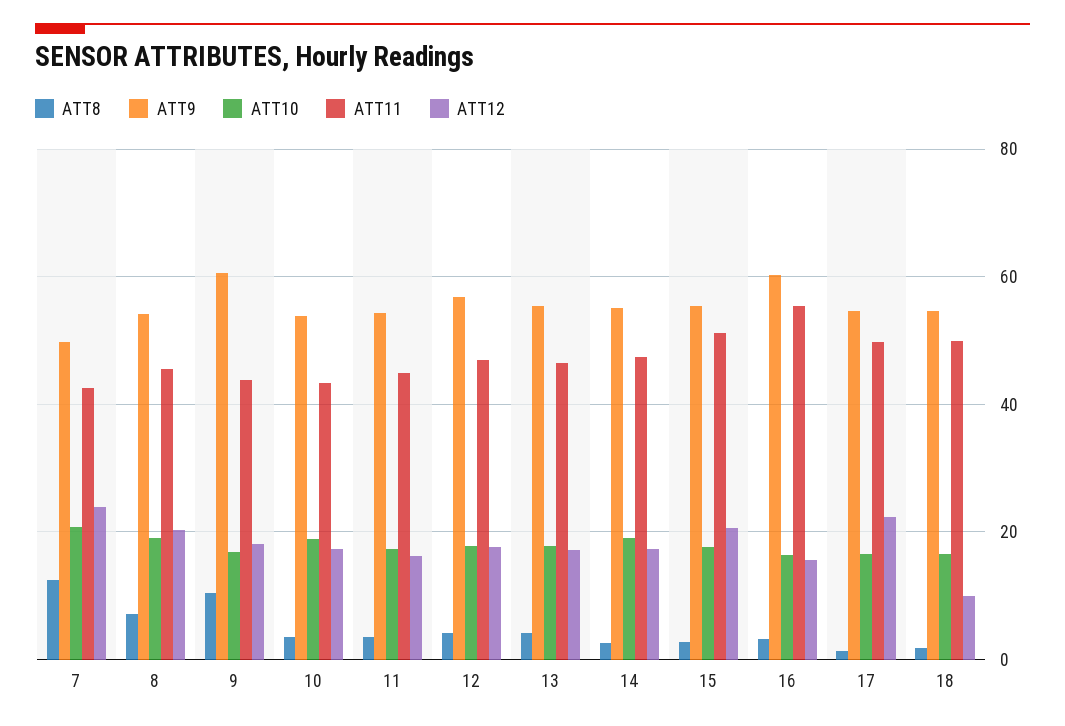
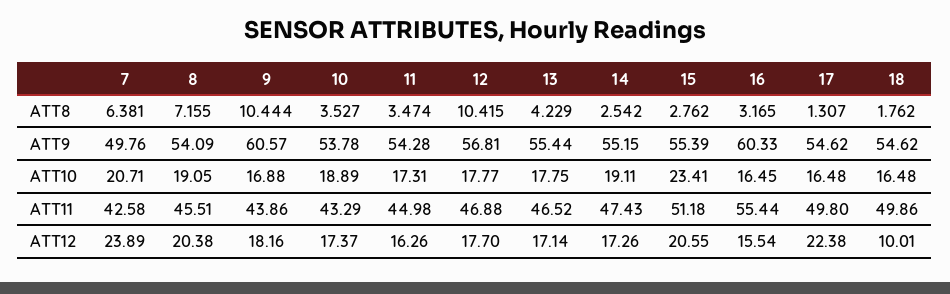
  {
    "ATT8": {
-     "7": 12,
+     "7": 6.381,
      "8": 7.155,
      "9": 10.444,
      "10": 3.527,
      "11": 3.474,
-     "12": 4,
+     "12": 10.415,
      "13": 4.229,
      "14": 2.542,
      "15": 2.762,
      "16": 3.165,
      "17": 1.307,
      "18": 1.762
    },
    "ATT9": {
      "7": 49.76,
      "8": 54.09,
      "9": 60.57,
      "10": 53.78,
      "11": 54.28,
      "12": 56.81,
      "13": 55.44,
      "14": 55.15,
      "15": 55.39,
      "16": 60.33,
      "17": 54.62,
      "18": 54.62
    },
    "ATT10": {
      "7": 20.71,
      "8": 19.05,
      "9": 16.88,
      "10": 18.89,
      "11": 17.31,
      "12": 17.77,
      "13": 17.75,
      "14": 19.11,
-     "15": 18,
+     "15": 23.41,
      "16": 16.45,
      "17": 16.48,
      "18": 16.48
    },
    "ATT11": {
      "7": 42.58,
      "8": 45.51,
      "9": 43.86,
      "10": 43.29,
      "11": 44.98,
      "12": 46.88,
      "13": 46.52,
      "14": 47.43,
      "15": 51.18,
      "16": 55.44,
      "17": 49.8,
      "18": 49.86
    },
    "ATT12": {
      "7": 23.89,
      "8": 20.38,
      "9": 18.16,
      "10": 17.37,
      "11": 16.26,
      "12": 17.7,
      "13": 17.14,
      "14": 17.26,
      "15": 20.55,
      "16": 15.54,
      "17": 22.38,
      "18": 10.01
    }
  }

